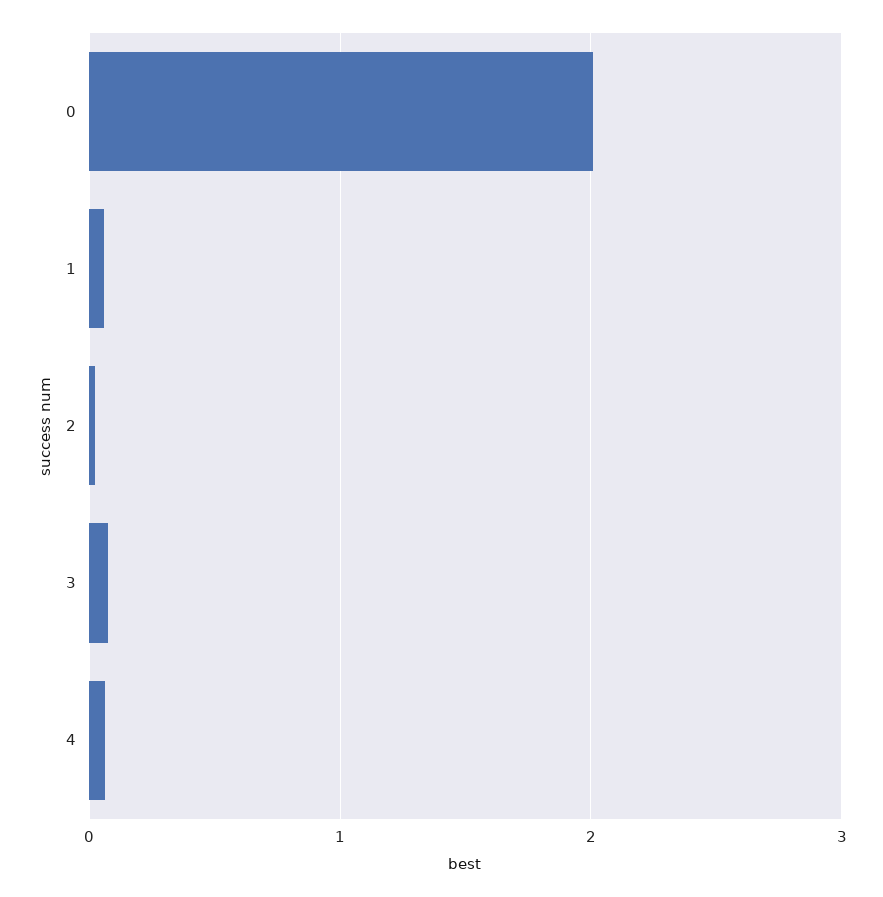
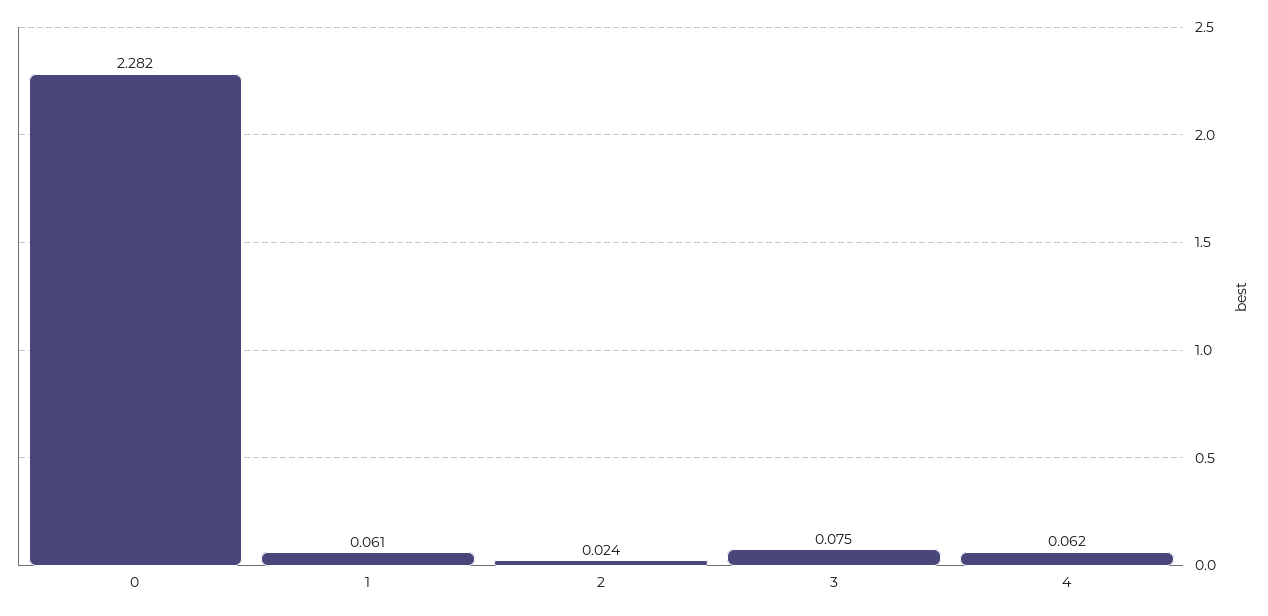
  {
-   "0": 2,
+   "0": 2.282,
    "1": 0.061,
    "2": 0.024,
    "3": 0.075,
    "4": 0.062
  }

